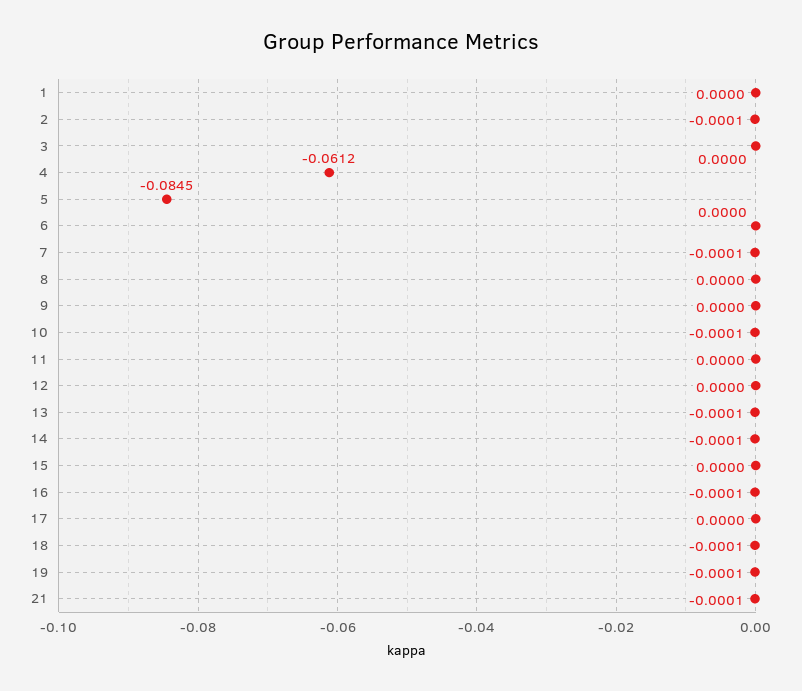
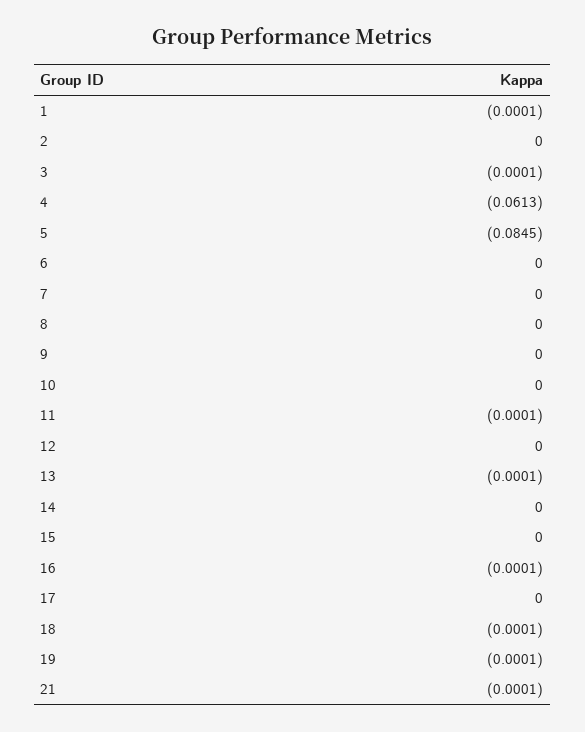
  {
-   "1": 0,
+   "1": -0.0001,
-   "2": -0.0001,
+   "2": 0,
-   "3": 0,
+   "3": -0.0001,
-   "4": -0.0612,
+   "4": -0.0613,
    "5": -0.0845,
    "6": 0,
-   "7": -0.0001,
+   "7": 0,
    "8": 0,
    "9": 0,
-   "10": -0.0001,
+   "10": 0,
-   "11": 0,
+   "11": -0.0001,
    "12": 0,
    "13": -0.0001,
-   "14": -0.0001,
+   "14": 0,
    "15": 0,
    "16": -0.0001,
    "17": 0,
    "18": -0.0001,
    "19": -0.0001,
    "21": -0.0001
  }

